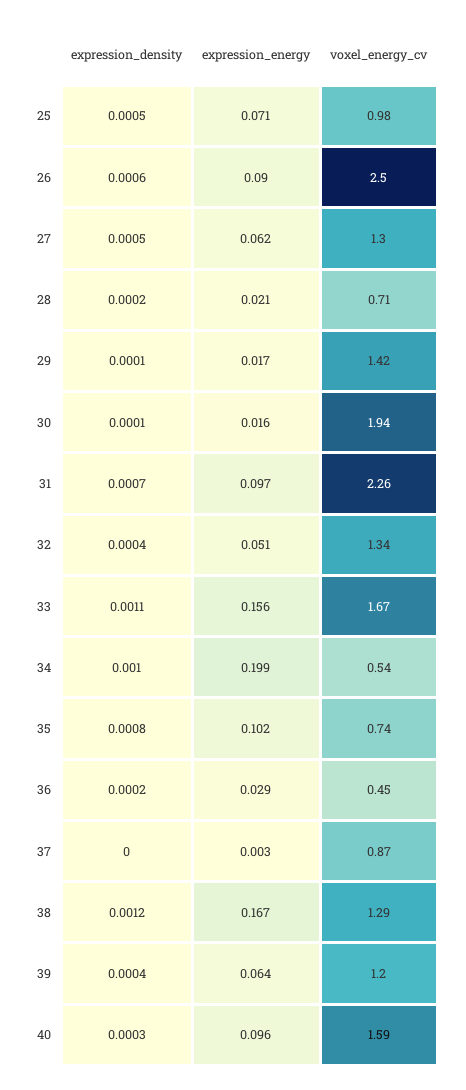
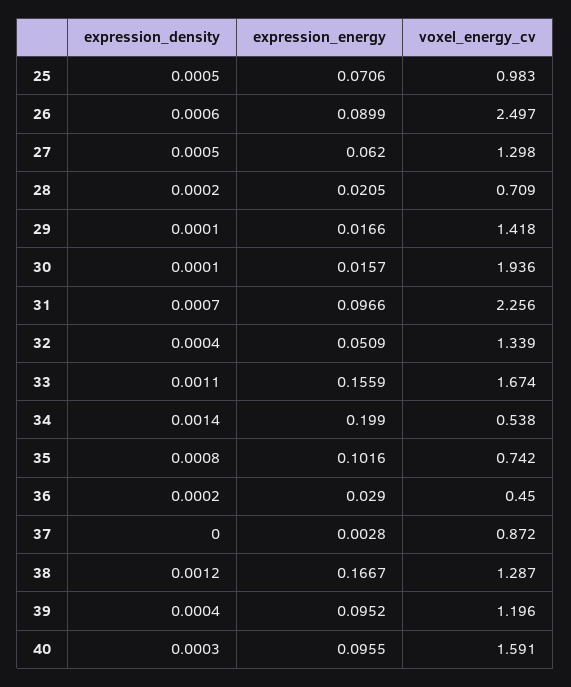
  {
    "expression_density": {
      "25": 0.0005,
      "26": 0.0006,
      "27": 0.0005,
      "28": 0.0002,
      "29": 0.0001,
      "30": 0.0001,
      "31": 0.0007,
      "32": 0.0004,
      "33": 0.0011,
-     "34": 0.001,
+     "34": 0.0014,
      "35": 0.0008,
      "36": 0.0002,
      "37": 0,
      "38": 0.0012,
      "39": 0.0004,
      "40": 0.0003
    },
    "expression_energy": {
      "25": 0.0706,
      "26": 0.0899,
      "27": 0.062,
      "28": 0.0205,
      "29": 0.0166,
      "30": 0.0157,
      "31": 0.0966,
      "32": 0.0509,
      "33": 0.1559,
      "34": 0.199,
      "35": 0.1016,
      "36": 0.029,
      "37": 0.0028,
      "38": 0.1667,
-     "39": 0.064,
+     "39": 0.0952,
      "40": 0.0955
    },
    "voxel_energy_cv": {
      "25": 0.983,
      "26": 2.497,
      "27": 1.298,
      "28": 0.709,
      "29": 1.418,
      "30": 1.936,
      "31": 2.256,
      "32": 1.339,
      "33": 1.674,
      "34": 0.538,
      "35": 0.742,
      "36": 0.45,
      "37": 0.872,
      "38": 1.287,
      "39": 1.196,
      "40": 1.591
    }
  }

